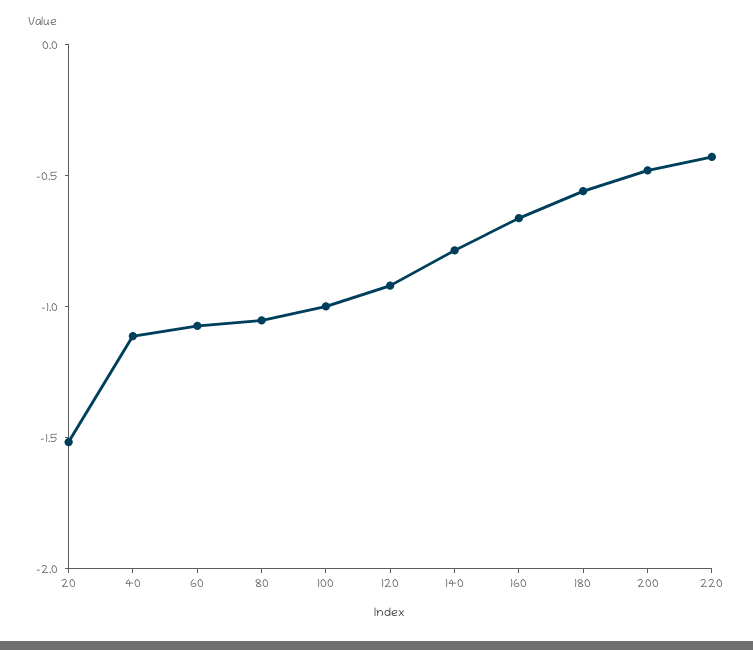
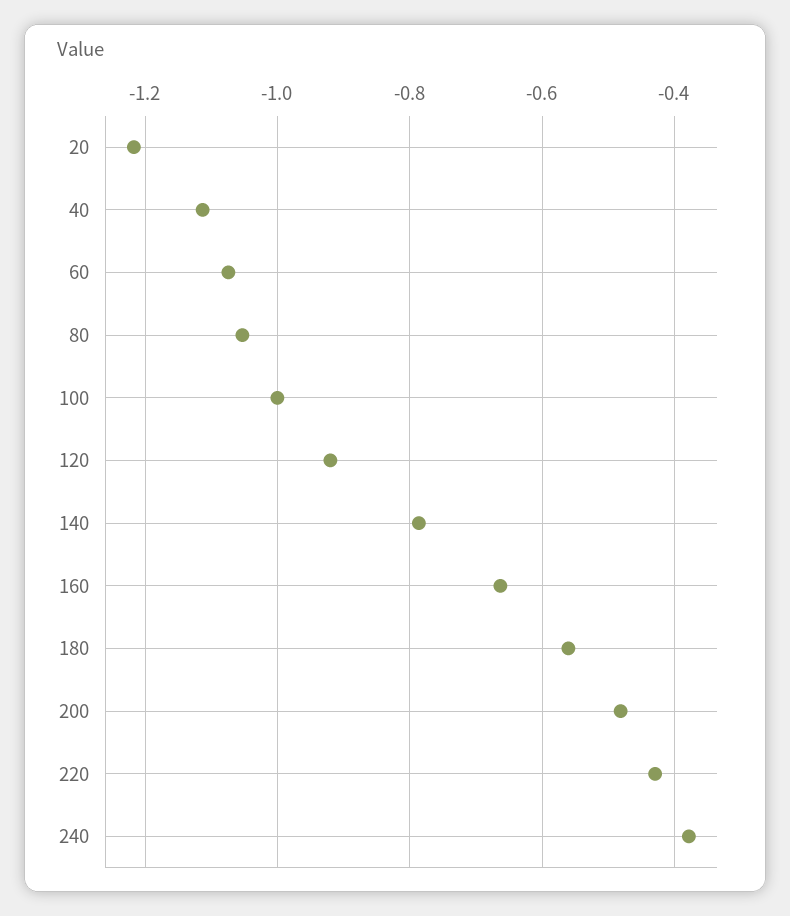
  {
-   "20": -1.5,
+   "20": -1.22,
    "40": -1.12,
    "60": -1.08,
    "80": -1.06,
    "100": -1,
    "120": -0.92,
    "140": -0.78,
    "160": -0.66,
    "180": -0.56,
    "200": -0.48,
-   "220": -0.42
+   "220": -0.42,
+   "240": -0.38
  }

